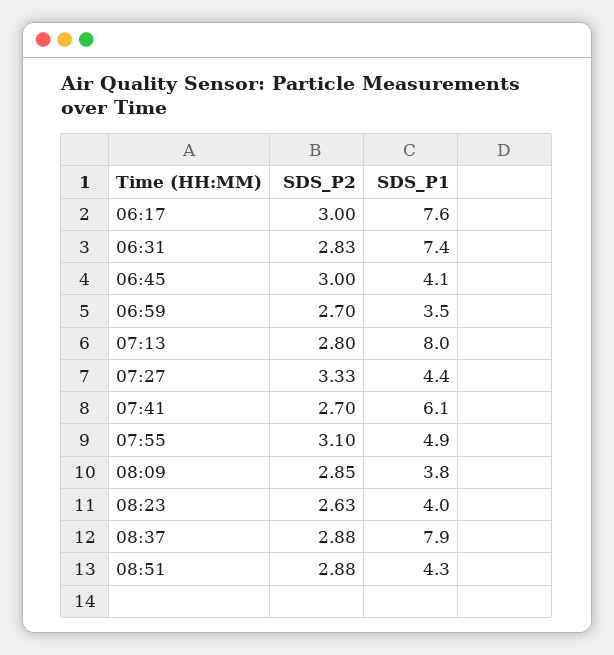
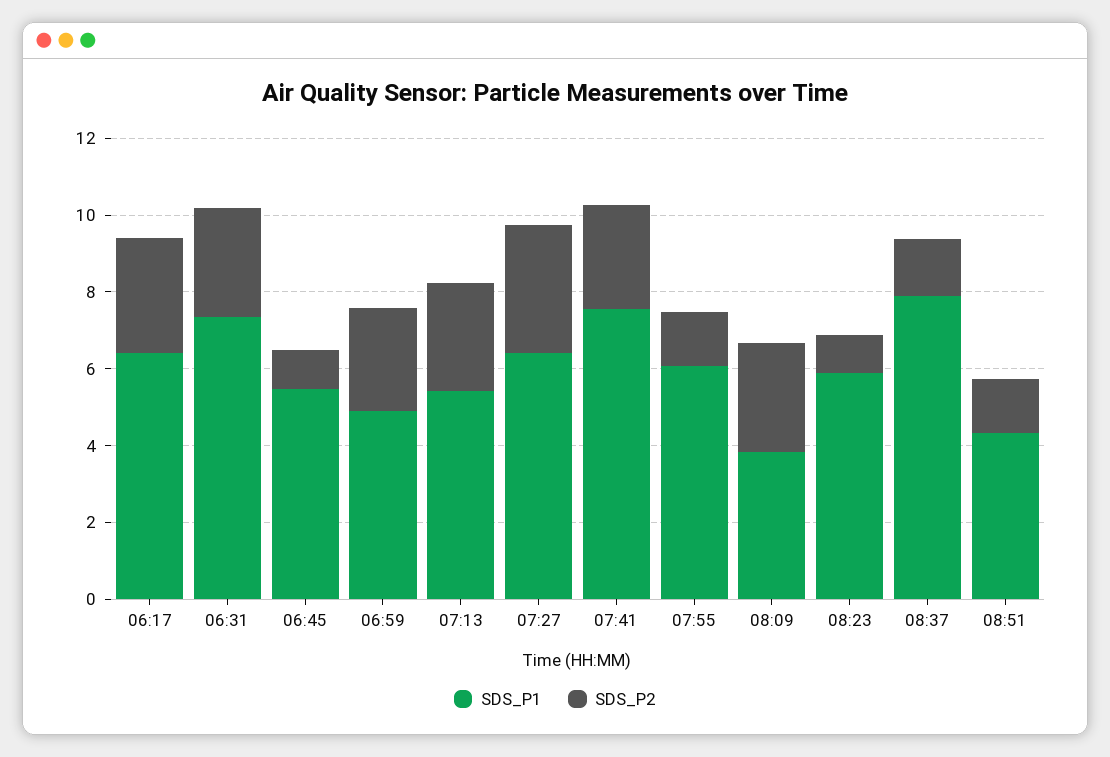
  {
    "SDS_P2": {
      "06:17": 3,
      "06:31": 2.83,
-     "06:45": 3,
+     "06:45": 1,
      "06:59": 2.7,
      "07:13": 2.8,
      "07:27": 3.33,
      "07:41": 2.7,
-     "07:55": 3.1,
+     "07:55": 1.5,
      "08:09": 2.85,
-     "08:23": 2.63,
+     "08:23": 1,
-     "08:37": 2.88,
+     "08:37": 1.5,
-     "08:51": 2.88
+     "08:51": 1.5
    },
    "SDS_P1": {
-     "06:17": 7.6,
+     "06:17": 6.5,
      "06:31": 7.4,
-     "06:45": 4.1,
+     "06:45": 5.5,
-     "06:59": 3.5,
+     "06:59": 5,
-     "07:13": 8,
+     "07:13": 5.5,
-     "07:27": 4.4,
+     "07:27": 6.5,
-     "07:41": 6.1,
+     "07:41": 7.5,
-     "07:55": 4.9,
+     "07:55": 6,
      "08:09": 3.8,
-     "08:23": 4,
+     "08:23": 6,
      "08:37": 7.9,
      "08:51": 4.3
    }
  }

